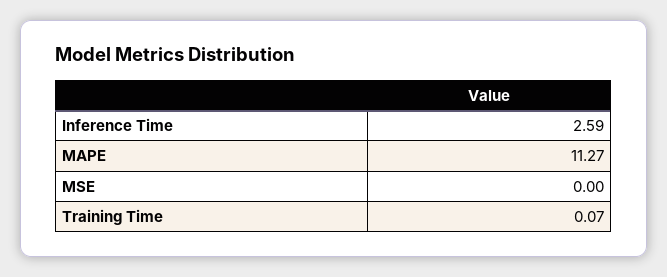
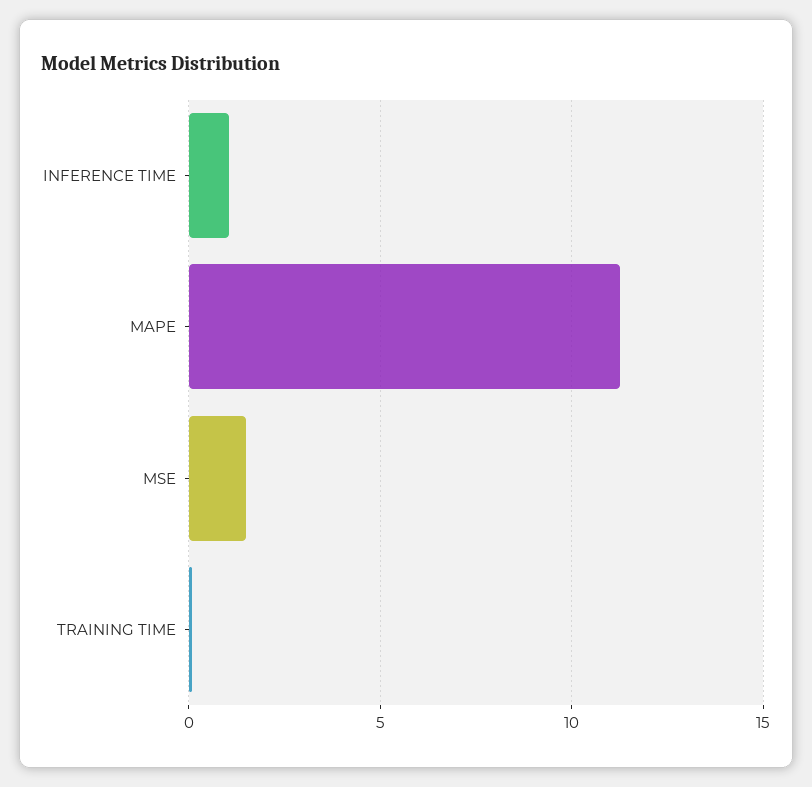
  {
-   "Inference Time": 2.59,
+   "Inference Time": 1,
    "MAPE": 11.27,
-   "MSE": 0,
+   "MSE": 1.5,
    "Training Time": 0.07
  }

